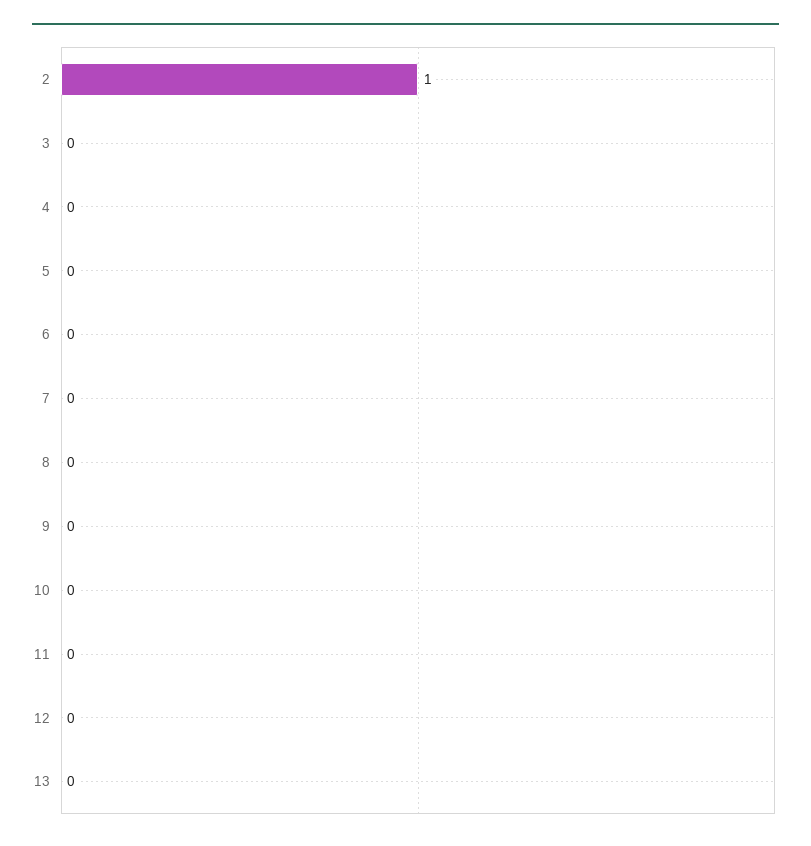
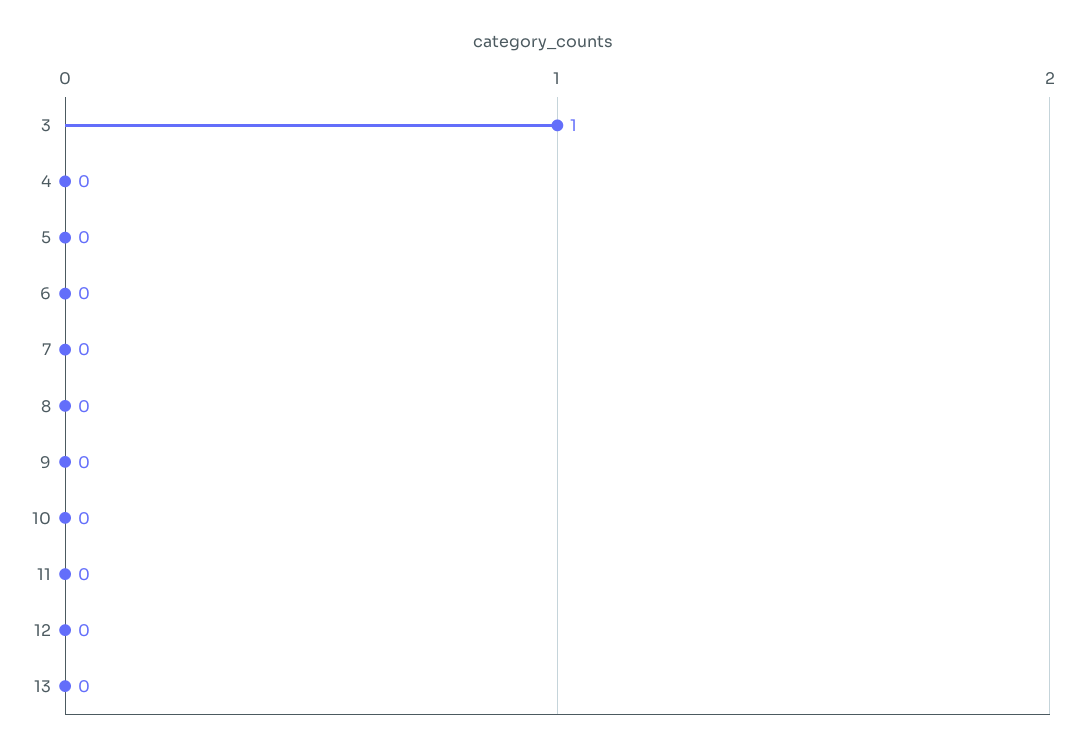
  {
-   "2": 1,
-   "3": 0,
+   "3": 1,
    "4": 0,
    "5": 0,
    "6": 0,
    "7": 0,
    "8": 0,
    "9": 0,
    "10": 0,
    "11": 0,
    "12": 0,
    "13": 0
  }

